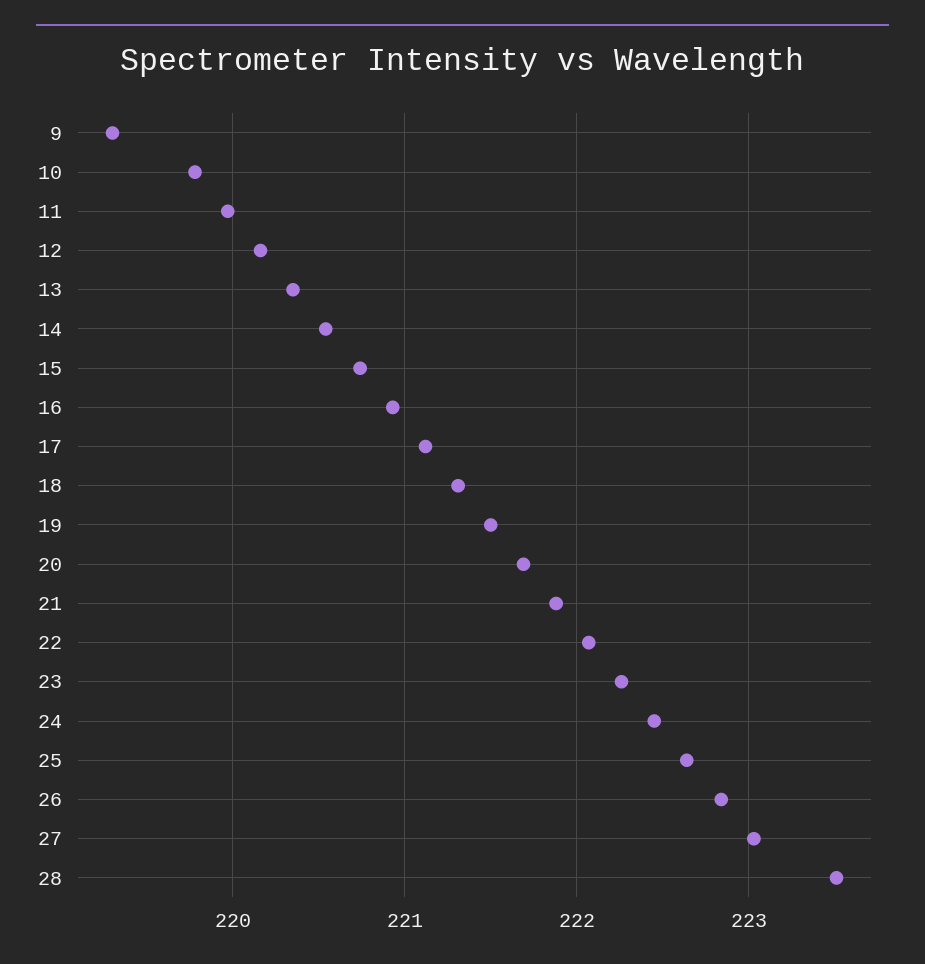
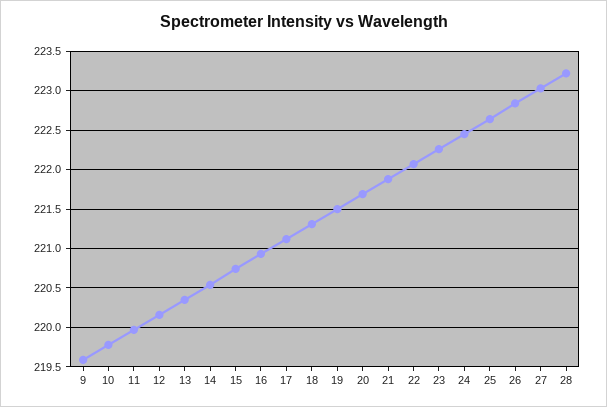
  {
-   "9": 219.3,
+   "9": 219.6,
    "10": 219.8,
    "11": 220,
    "12": 220.2,
    "13": 220.4,
    "14": 220.5,
    "15": 220.7,
    "16": 220.9,
    "17": 221.1,
    "18": 221.3,
    "19": 221.5,
    "20": 221.7,
    "21": 221.9,
    "22": 222.1,
    "23": 222.3,
    "24": 222.5,
    "25": 222.6,
    "26": 222.8,
    "27": 223,
-   "28": 223.5
+   "28": 223.2
  }

